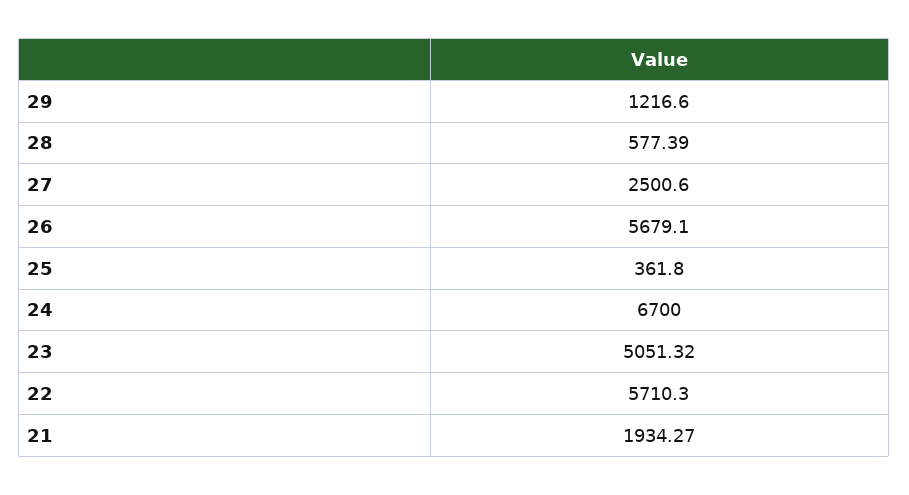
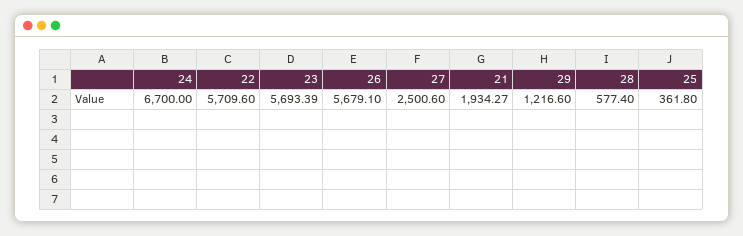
  {
    "29": 1216.6,
-   "28": 577.39,
+   "28": 577.4,
    "27": 2500.6,
    "26": 5679.1,
    "25": 361.8,
    "24": 6700,
-   "23": 5051.32,
+   "23": 5693.39,
-   "22": 5710.3,
+   "22": 5709.6,
    "21": 1934.27
  }

